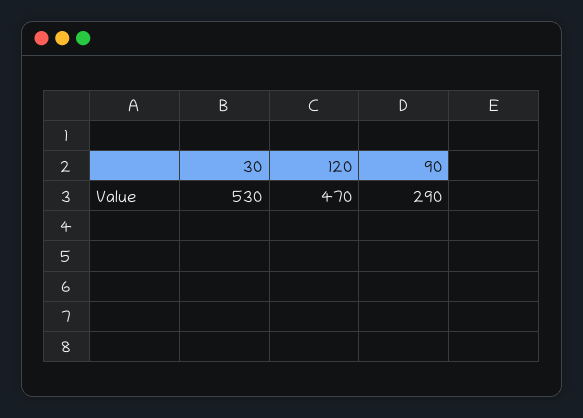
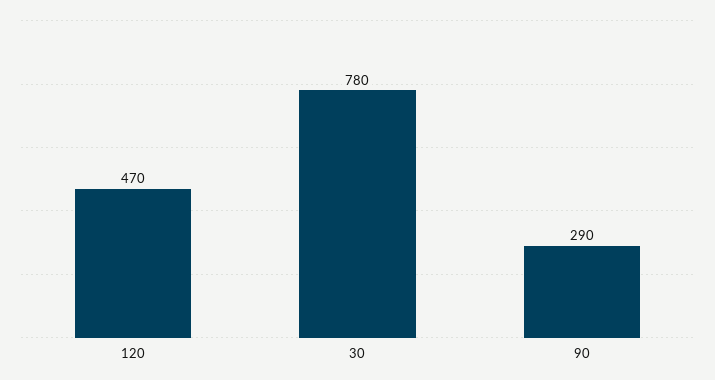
  {
-   "30": 530,
+   "30": 780,
    "120": 470,
    "90": 290
  }

